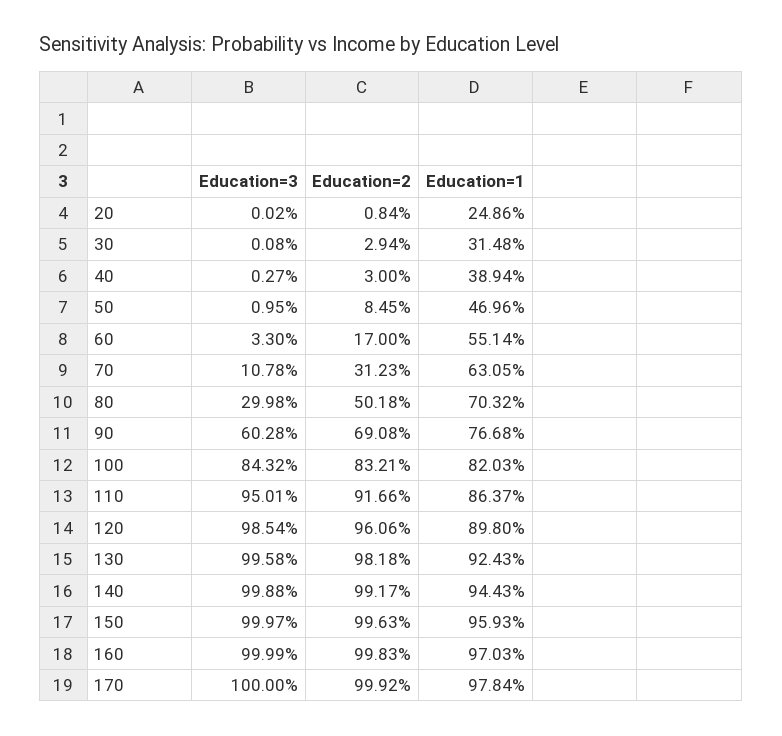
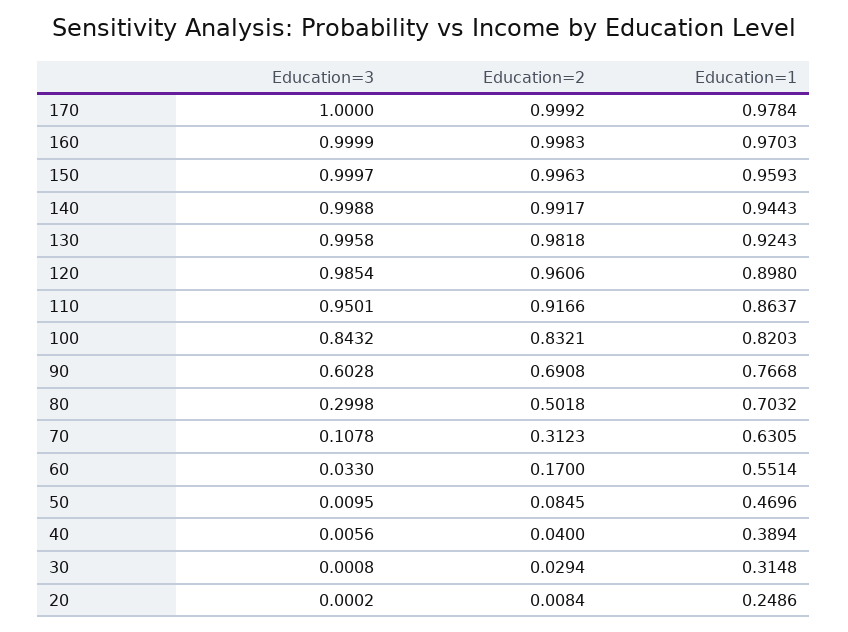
  {
    "Education=3": {
      "20": 0.0002,
      "30": 0.0008,
-     "40": 0.0027,
+     "40": 0.0056,
      "50": 0.0095,
      "60": 0.033,
      "70": 0.1078,
      "80": 0.2998,
      "90": 0.6028,
      "100": 0.8432,
      "110": 0.9501,
      "120": 0.9854,
      "130": 0.9958,
      "140": 0.9988,
      "150": 0.9997,
      "160": 0.9999,
      "170": 1
    },
    "Education=2": {
      "20": 0.0084,
      "30": 0.0294,
-     "40": 0.03,
+     "40": 0.04,
      "50": 0.0845,
      "60": 0.17,
      "70": 0.3123,
      "80": 0.5018,
      "90": 0.6908,
      "100": 0.8321,
      "110": 0.9166,
      "120": 0.9606,
      "130": 0.9818,
      "140": 0.9917,
      "150": 0.9963,
      "160": 0.9983,
      "170": 0.9992
    },
    "Education=1": {
      "20": 0.2486,
      "30": 0.3148,
      "40": 0.3894,
      "50": 0.4696,
      "60": 0.5514,
      "70": 0.6305,
      "80": 0.7032,
      "90": 0.7668,
      "100": 0.8203,
      "110": 0.8637,
      "120": 0.898,
      "130": 0.9243,
      "140": 0.9443,
      "150": 0.9593,
      "160": 0.9703,
      "170": 0.9784
    }
  }

